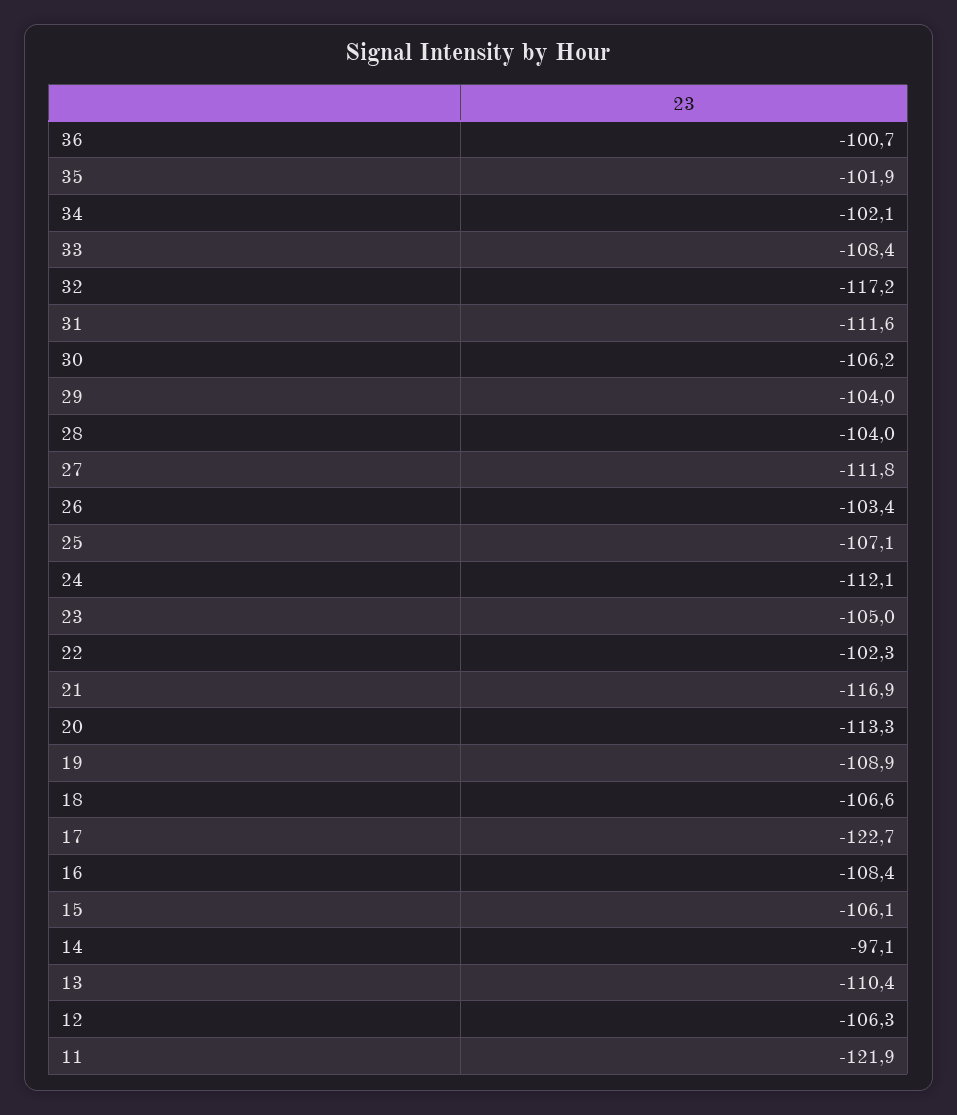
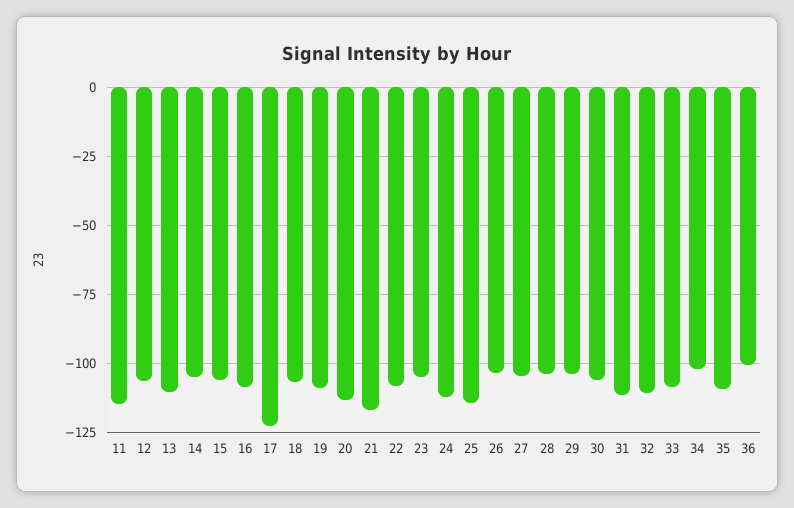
  {
    "36": -100.7,
-   "35": -101.9,
+   "35": -110,
    "34": -102.1,
    "33": -108.4,
-   "32": -117.2,
+   "32": -110,
    "31": -111.6,
    "30": -106.2,
    "29": -104,
    "28": -104,
-   "27": -111.8,
+   "27": -105,
    "26": -103.4,
-   "25": -107.1,
+   "25": -115,
    "24": -112.1,
    "23": -105,
-   "22": -102.3,
+   "22": -107.5,
    "21": -116.9,
    "20": -113.3,
    "19": -108.9,
    "18": -106.6,
    "17": -122.7,
    "16": -108.4,
    "15": -106.1,
-   "14": -97.1,
+   "14": -105,
    "13": -110.4,
    "12": -106.3,
-   "11": -121.9
+   "11": -115
  }

